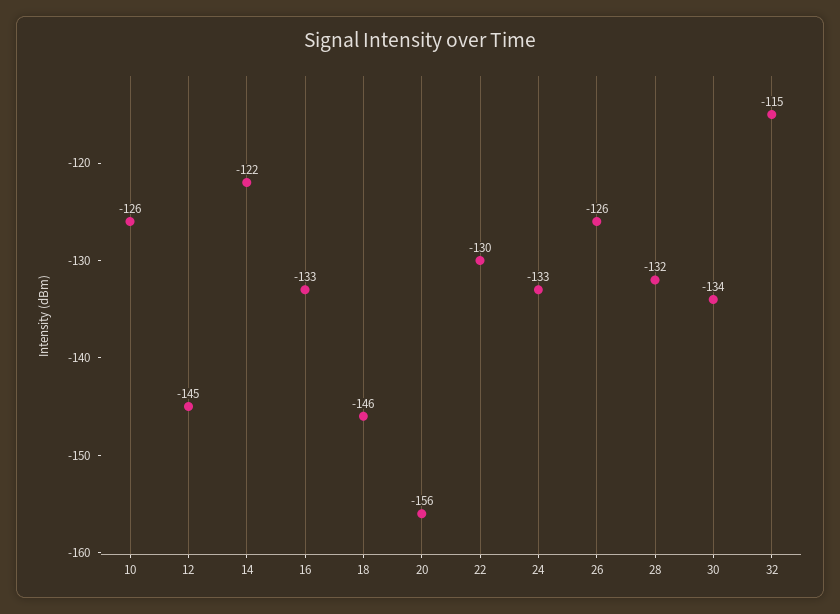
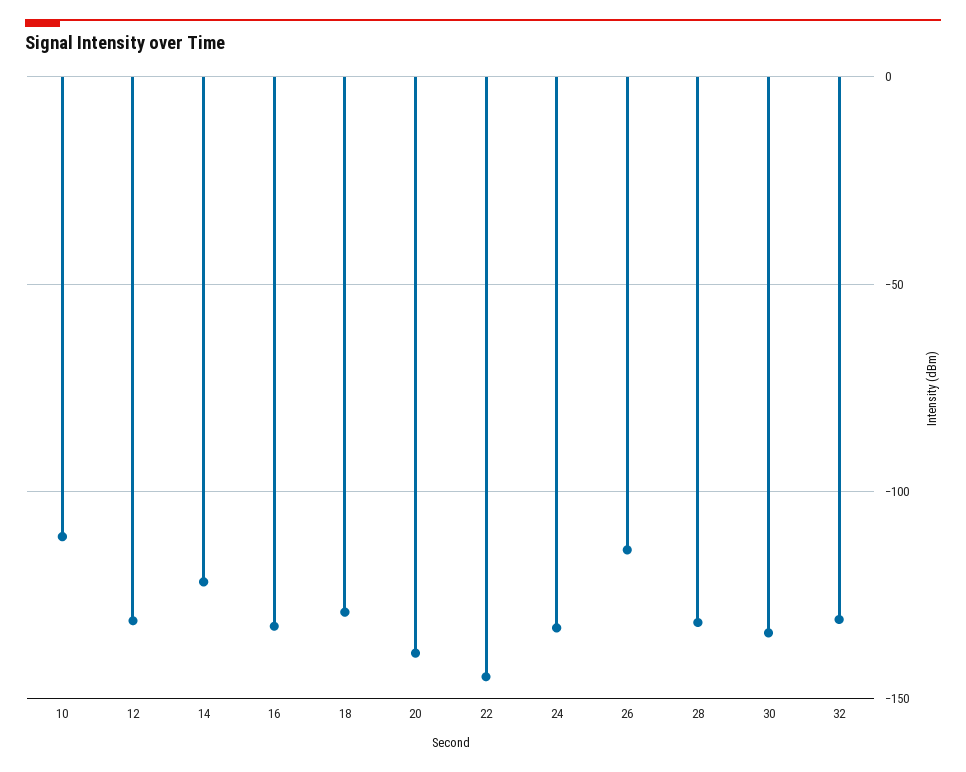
  {
-   "10": -126,
+   "10": -110,
-   "12": -145,
+   "12": -130,
    "14": -122,
    "16": -133,
-   "18": -146,
+   "18": -130,
-   "20": -156,
+   "20": -140,
-   "22": -130,
+   "22": -145,
    "24": -133,
-   "26": -126,
+   "26": -115,
    "28": -132,
    "30": -134,
-   "32": -115
+   "32": -130
  }

